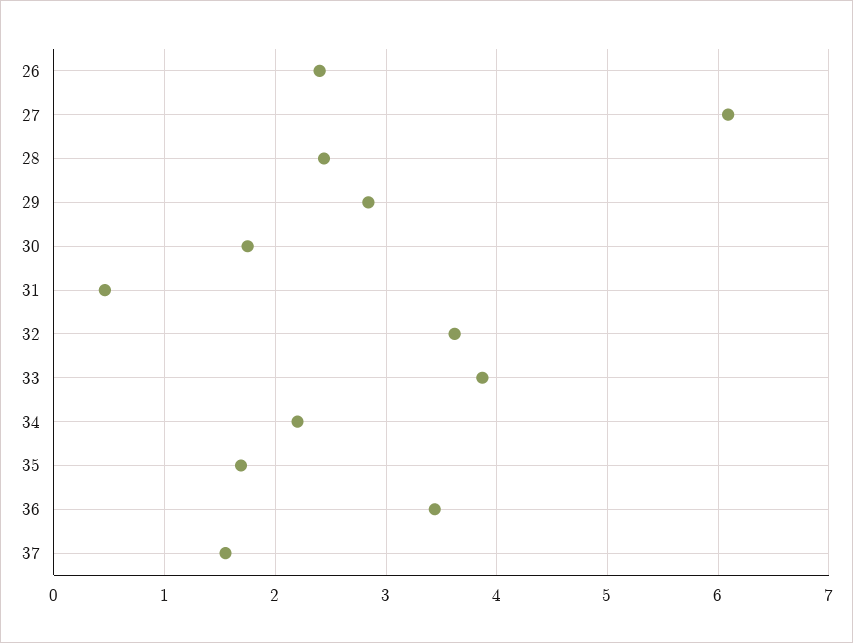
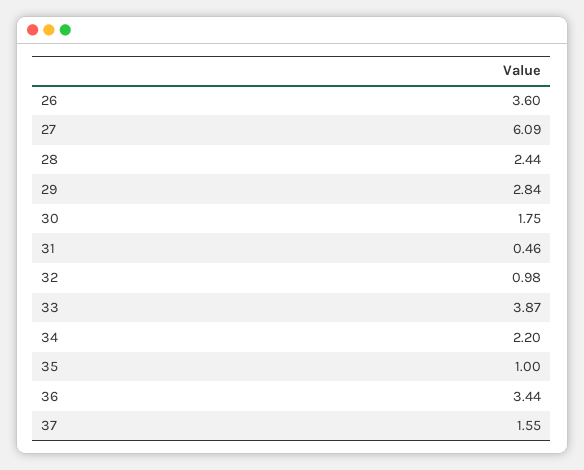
  {
-   "26": 2.4,
+   "26": 3.6,
    "27": 6.09,
    "28": 2.44,
    "29": 2.84,
    "30": 1.75,
    "31": 0.46,
-   "32": 3.6,
+   "32": 0.98,
    "33": 3.87,
    "34": 2.2,
-   "35": 1.7,
+   "35": 1,
    "36": 3.44,
    "37": 1.55
  }

